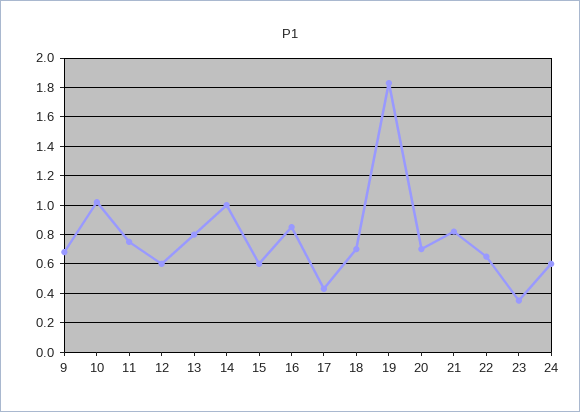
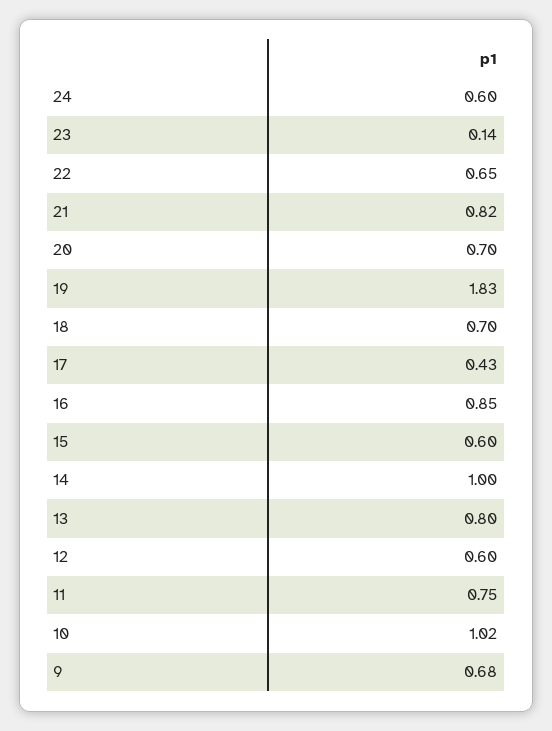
  {
    "9": 0.68,
    "10": 1.02,
    "11": 0.75,
    "12": 0.6,
    "13": 0.8,
    "14": 1,
    "15": 0.6,
    "16": 0.85,
    "17": 0.43,
    "18": 0.7,
    "19": 1.83,
    "20": 0.7,
    "21": 0.82,
    "22": 0.65,
-   "23": 0.35,
+   "23": 0.14,
    "24": 0.6
  }

